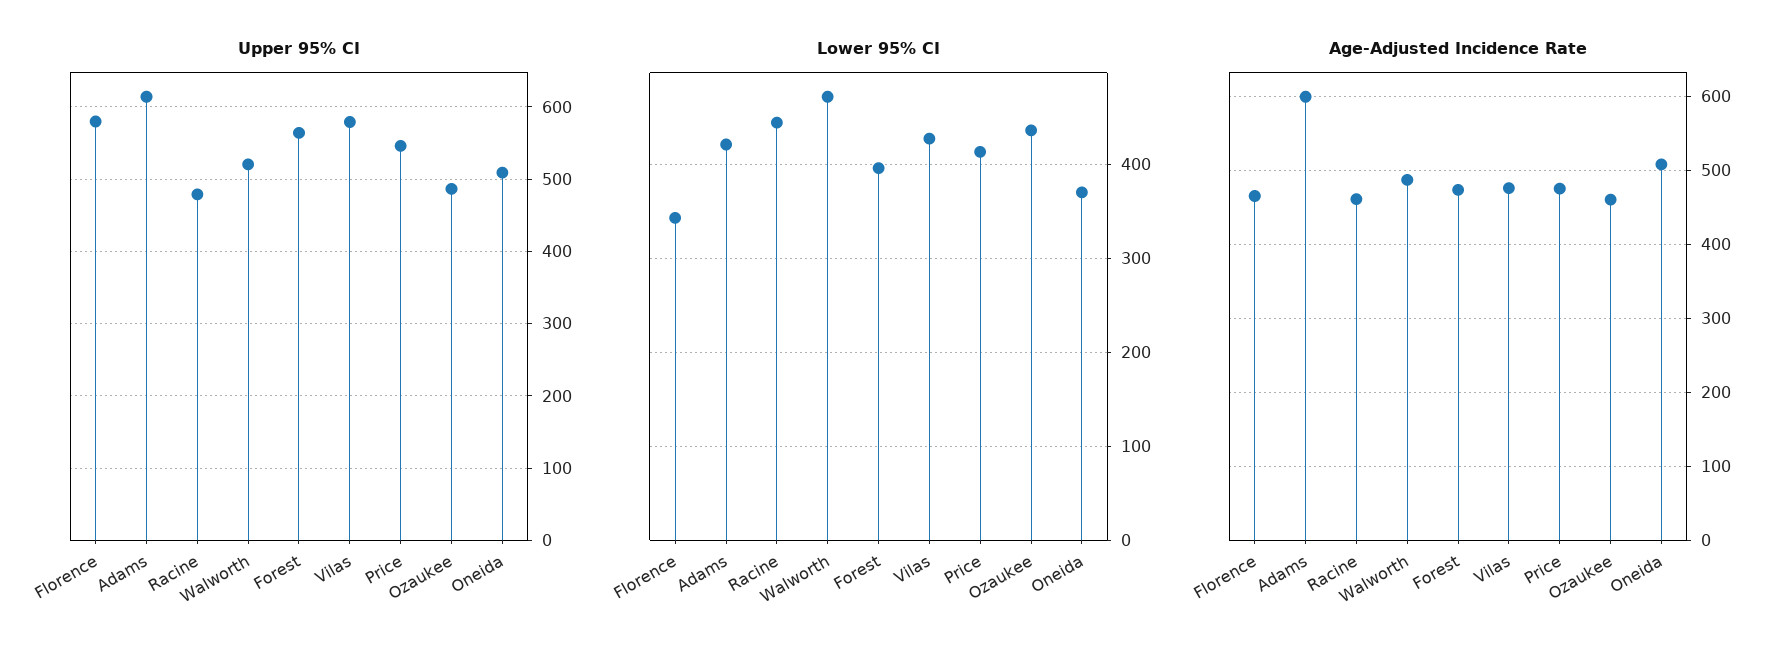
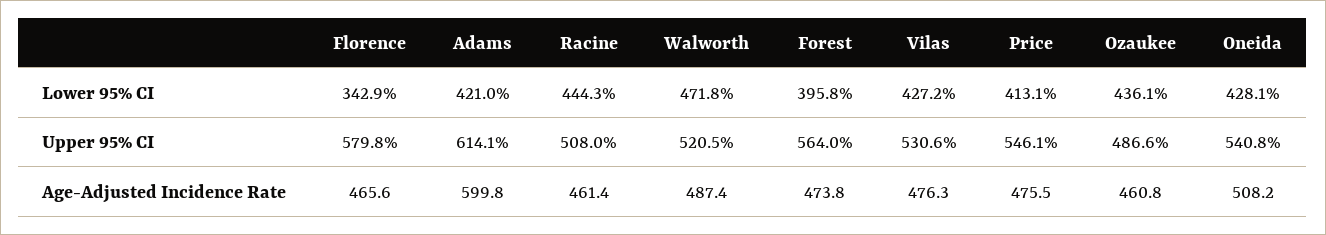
  {
    "Upper 95% CI": {
      "Florence": 579.8,
      "Adams": 614.1,
-     "Racine": 480,
+     "Racine": 508,
      "Walworth": 520.5,
      "Forest": 564,
-     "Vilas": 580,
+     "Vilas": 530.6,
      "Price": 546.1,
      "Ozaukee": 486.6,
-     "Oneida": 510
+     "Oneida": 540.8
    },
    "Lower 95% CI": {
      "Florence": 342.9,
      "Adams": 421,
      "Racine": 444.3,
      "Walworth": 471.8,
      "Forest": 395.8,
      "Vilas": 427.2,
      "Price": 413.1,
      "Ozaukee": 436.1,
-     "Oneida": 370
+     "Oneida": 428.1
    },
    "Age-Adjusted Incidence Rate": {
      "Florence": 465.6,
      "Adams": 599.8,
      "Racine": 461.4,
      "Walworth": 487.4,
      "Forest": 473.8,
      "Vilas": 476.3,
      "Price": 475.5,
      "Ozaukee": 460.8,
      "Oneida": 508.2
    }
  }

